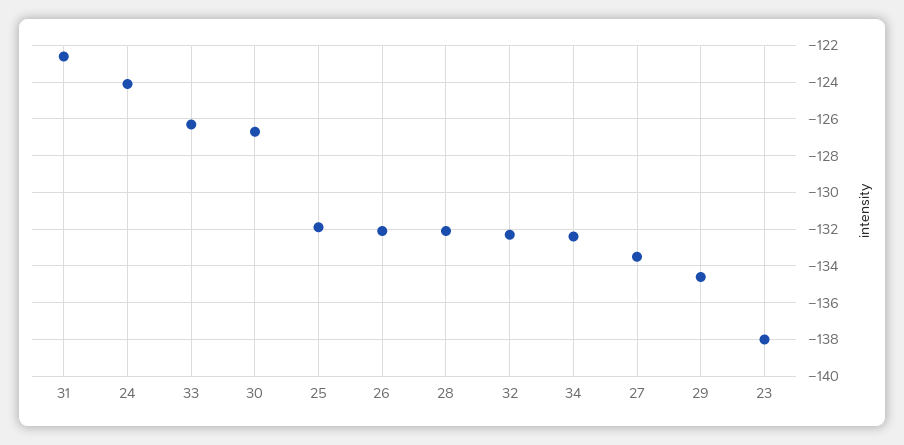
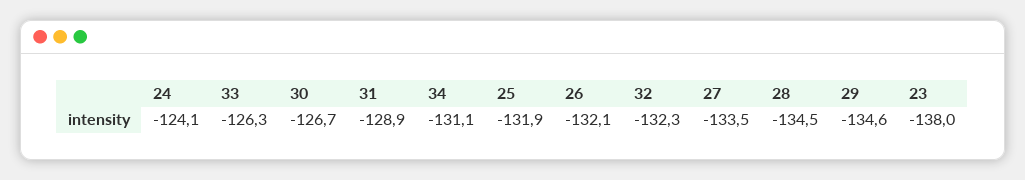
  {
-   "31": -122.5,
+   "31": -128.9,
    "24": -124.1,
    "33": -126.3,
    "30": -126.7,
    "25": -131.9,
    "26": -132.1,
-   "28": -132,
+   "28": -134.5,
    "32": -132.3,
-   "34": -132.5,
+   "34": -131.1,
    "27": -133.5,
    "29": -134.6,
    "23": -138
  }

